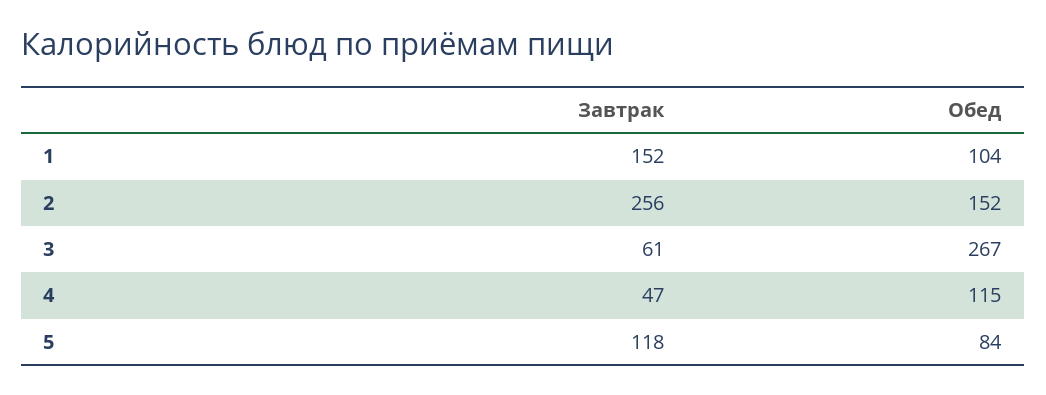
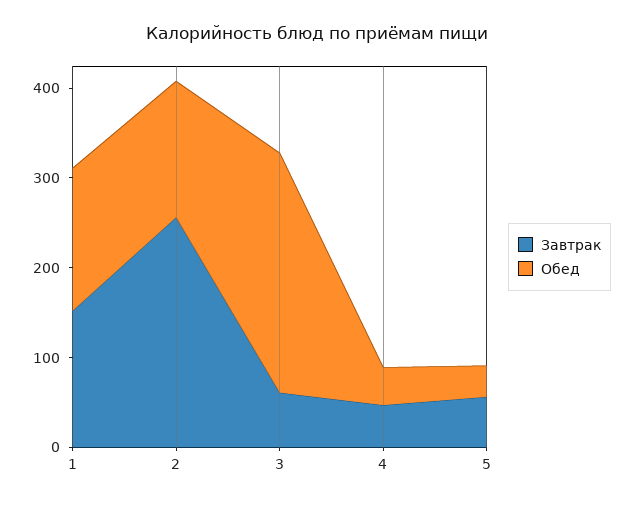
  {
    "Завтрак": {
      "1": 152,
      "2": 256,
      "3": 61,
      "4": 47,
-     "5": 118
+     "5": 60
    },
    "Обед": {
-     "1": 104,
+     "1": 160,
      "2": 152,
      "3": 267,
-     "4": 115,
+     "4": 40,
-     "5": 84
+     "5": 40
    }
  }

